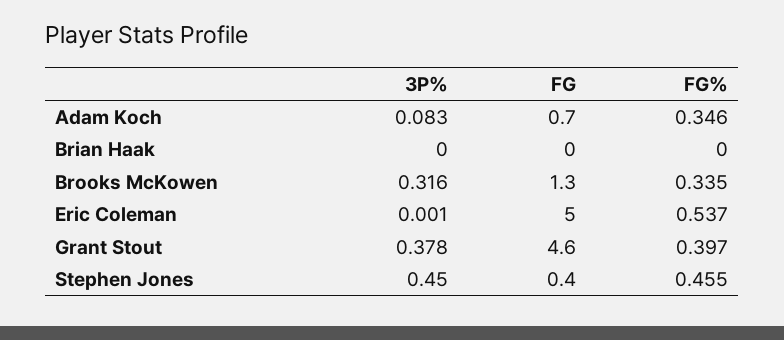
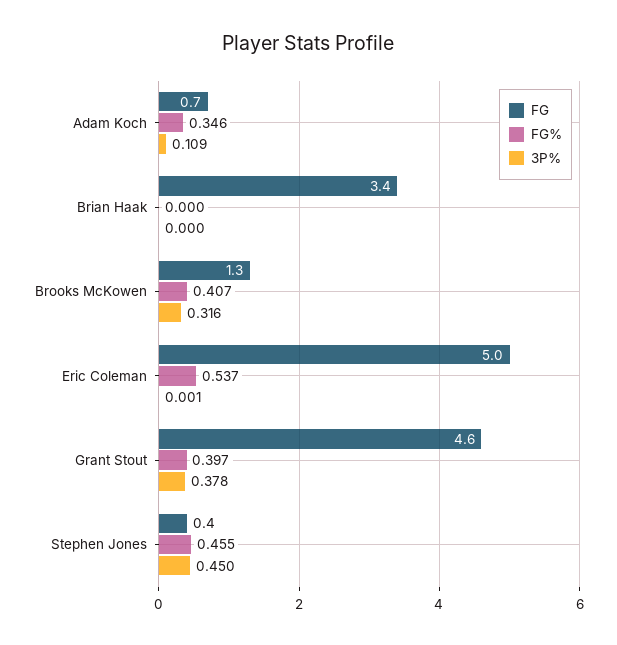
  {
    "3P%": {
-     "Adam Koch": 0.083,
+     "Adam Koch": 0.109,
      "Brian Haak": 0,
      "Brooks McKowen": 0.316,
      "Eric Coleman": 0.001,
      "Grant Stout": 0.378,
      "Stephen Jones": 0.45
    },
    "FG": {
      "Adam Koch": 0.7,
-     "Brian Haak": 0,
+     "Brian Haak": 3.4,
      "Brooks McKowen": 1.3,
      "Eric Coleman": 5,
      "Grant Stout": 4.6,
      "Stephen Jones": 0.4
    },
    "FG%": {
      "Adam Koch": 0.346,
      "Brian Haak": 0,
-     "Brooks McKowen": 0.335,
+     "Brooks McKowen": 0.407,
      "Eric Coleman": 0.537,
      "Grant Stout": 0.397,
      "Stephen Jones": 0.455
    }
  }

